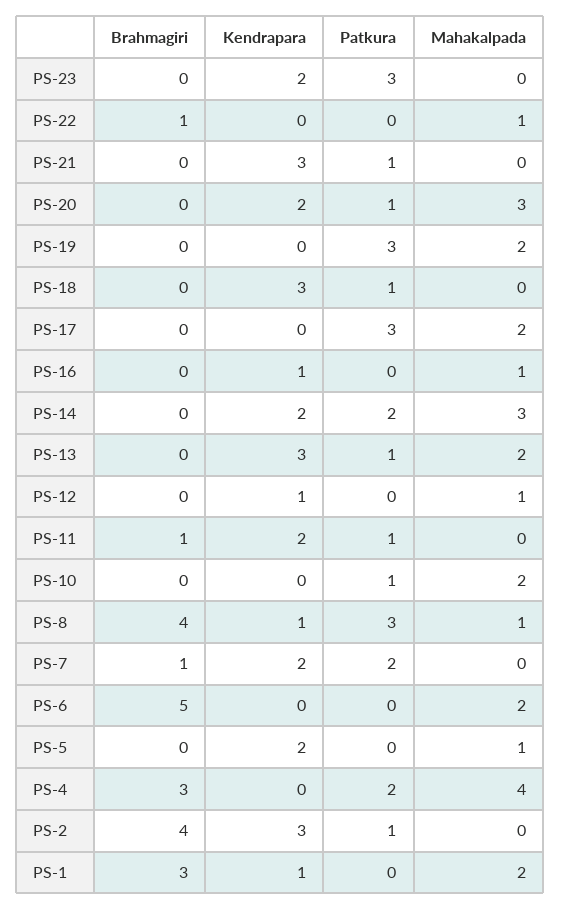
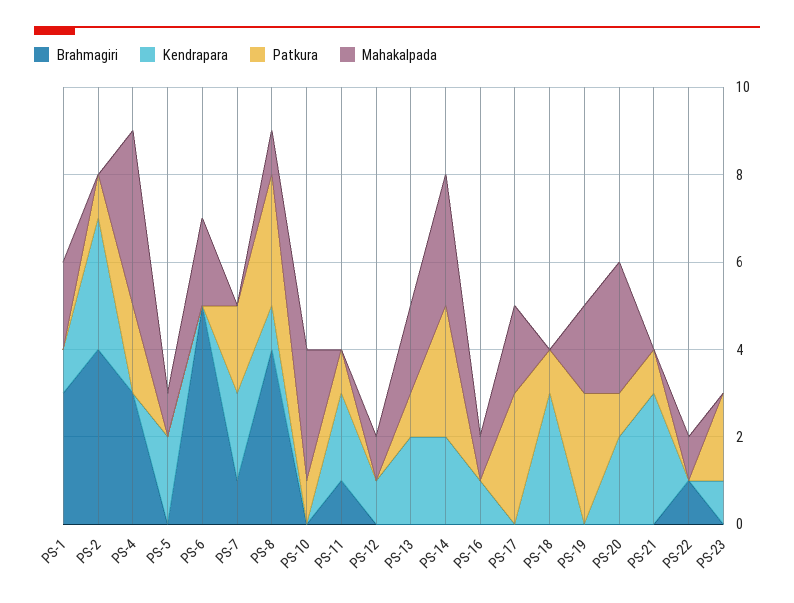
  {
    "Brahmagiri": {
      "PS-23": 0,
      "PS-22": 1,
      "PS-21": 0,
      "PS-20": 0,
      "PS-19": 0,
      "PS-18": 0,
      "PS-17": 0,
      "PS-16": 0,
      "PS-14": 0,
      "PS-13": 0,
      "PS-12": 0,
      "PS-11": 1,
      "PS-10": 0,
      "PS-8": 4,
      "PS-7": 1,
      "PS-6": 5,
      "PS-5": 0,
      "PS-4": 3,
      "PS-2": 4,
      "PS-1": 3
    },
    "Kendrapara": {
-     "PS-23": 2,
+     "PS-23": 1,
      "PS-22": 0,
      "PS-21": 3,
      "PS-20": 2,
      "PS-19": 0,
      "PS-18": 3,
      "PS-17": 0,
      "PS-16": 1,
      "PS-14": 2,
-     "PS-13": 3,
+     "PS-13": 2,
      "PS-12": 1,
      "PS-11": 2,
      "PS-10": 0,
      "PS-8": 1,
      "PS-7": 2,
      "PS-6": 0,
      "PS-5": 2,
      "PS-4": 0,
      "PS-2": 3,
      "PS-1": 1
    },
    "Patkura": {
-     "PS-23": 3,
+     "PS-23": 2,
      "PS-22": 0,
      "PS-21": 1,
      "PS-20": 1,
      "PS-19": 3,
      "PS-18": 1,
      "PS-17": 3,
      "PS-16": 0,
-     "PS-14": 2,
+     "PS-14": 3,
      "PS-13": 1,
      "PS-12": 0,
      "PS-11": 1,
      "PS-10": 1,
      "PS-8": 3,
      "PS-7": 2,
      "PS-6": 0,
      "PS-5": 0,
      "PS-4": 2,
      "PS-2": 1,
      "PS-1": 0
    },
    "Mahakalpada": {
      "PS-23": 0,
      "PS-22": 1,
      "PS-21": 0,
      "PS-20": 3,
      "PS-19": 2,
      "PS-18": 0,
      "PS-17": 2,
      "PS-16": 1,
      "PS-14": 3,
      "PS-13": 2,
      "PS-12": 1,
      "PS-11": 0,
-     "PS-10": 2,
+     "PS-10": 3,
      "PS-8": 1,
      "PS-7": 0,
      "PS-6": 2,
      "PS-5": 1,
      "PS-4": 4,
      "PS-2": 0,
      "PS-1": 2
    }
  }

